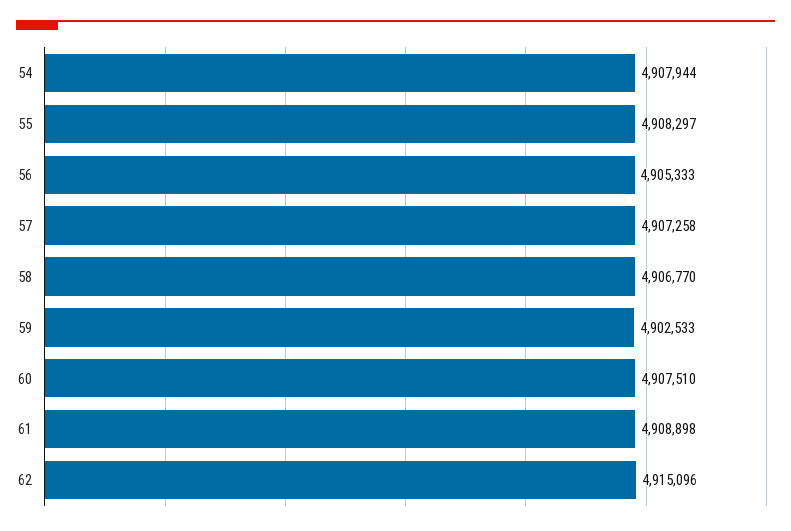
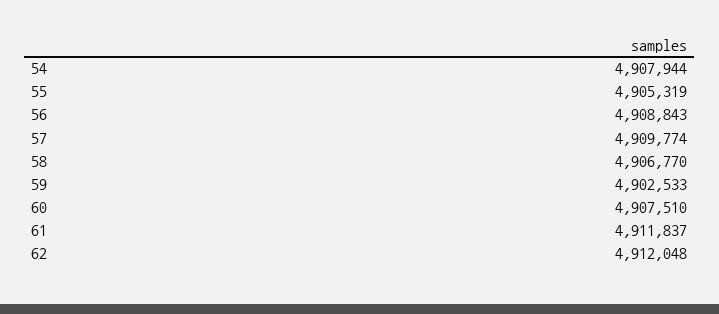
  {
    "54": 4907944,
-   "55": 4908297,
+   "55": 4905319,
-   "56": 4905333,
+   "56": 4908843,
-   "57": 4907258,
+   "57": 4909774,
    "58": 4906770,
    "59": 4902533,
    "60": 4907510,
-   "61": 4908898,
+   "61": 4911837,
-   "62": 4915096
+   "62": 4912048
  }

